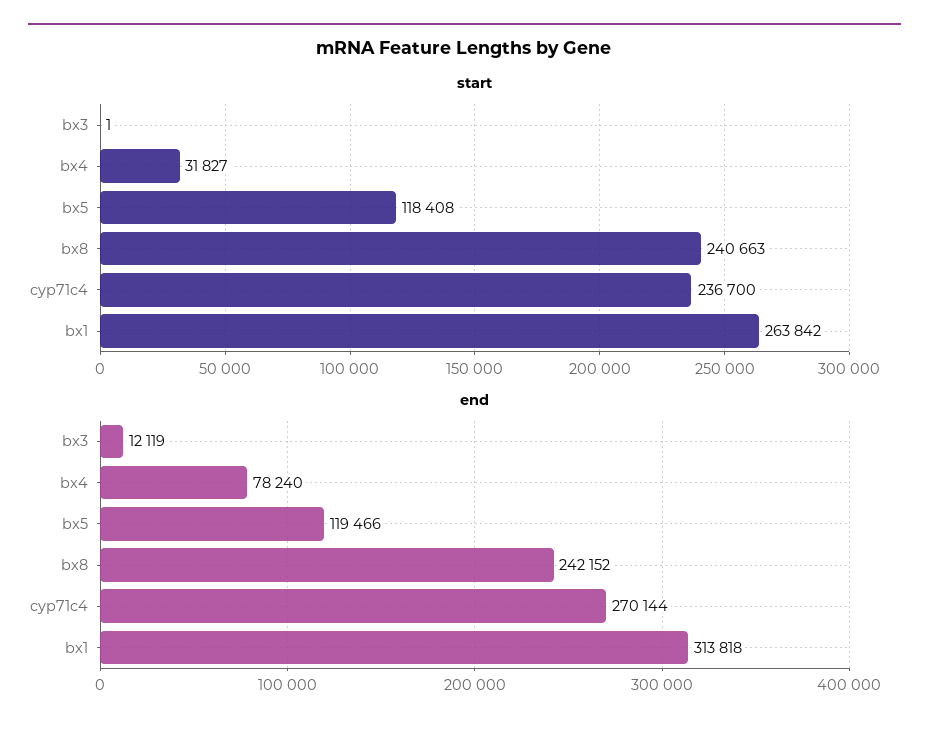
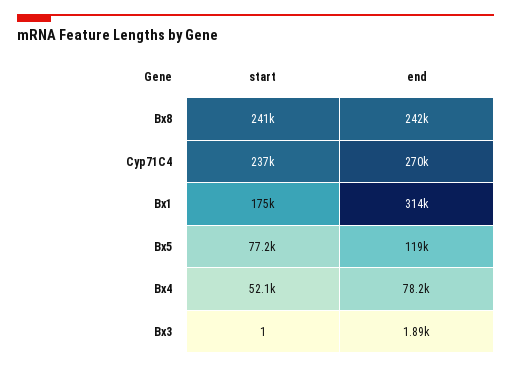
  {
    "start": {
      "bx3": 1,
-     "bx4": 31827,
+     "bx4": 52100,
-     "bx5": 118408,
+     "bx5": 77200,
      "bx8": 240663,
      "cyp71c4": 236700,
-     "bx1": 263842
+     "bx1": 175000
    },
    "end": {
-     "bx3": 12119,
+     "bx3": 1890,
      "bx4": 78240,
      "bx5": 119466,
      "bx8": 242152,
      "cyp71c4": 270144,
      "bx1": 313818
    }
  }

